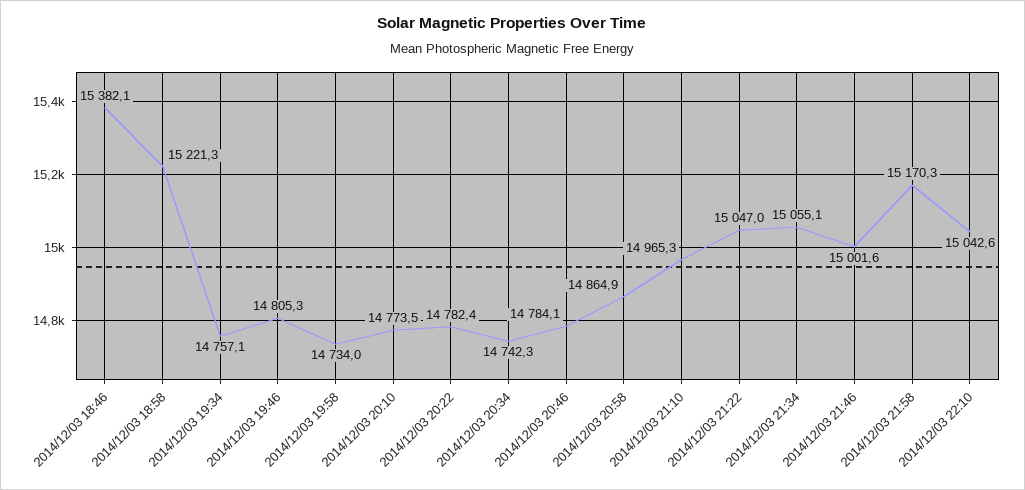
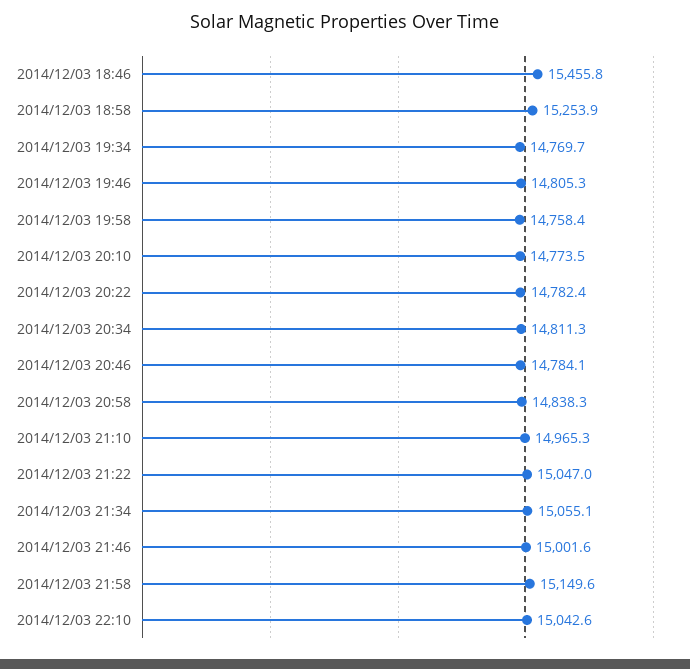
  {
-   "2014/12/03 18:46": 15382.1,
+   "2014/12/03 18:46": 15455.8,
-   "2014/12/03 18:58": 15221.3,
+   "2014/12/03 18:58": 15253.9,
-   "2014/12/03 19:34": 14757.1,
+   "2014/12/03 19:34": 14769.7,
    "2014/12/03 19:46": 14805.3,
-   "2014/12/03 19:58": 14734,
+   "2014/12/03 19:58": 14758.4,
    "2014/12/03 20:10": 14773.5,
    "2014/12/03 20:22": 14782.4,
-   "2014/12/03 20:34": 14742.3,
+   "2014/12/03 20:34": 14811.3,
    "2014/12/03 20:46": 14784.1,
-   "2014/12/03 20:58": 14864.9,
+   "2014/12/03 20:58": 14838.3,
    "2014/12/03 21:10": 14965.3,
    "2014/12/03 21:22": 15047,
    "2014/12/03 21:34": 15055.1,
    "2014/12/03 21:46": 15001.6,
-   "2014/12/03 21:58": 15170.3,
+   "2014/12/03 21:58": 15149.6,
    "2014/12/03 22:10": 15042.6
  }

